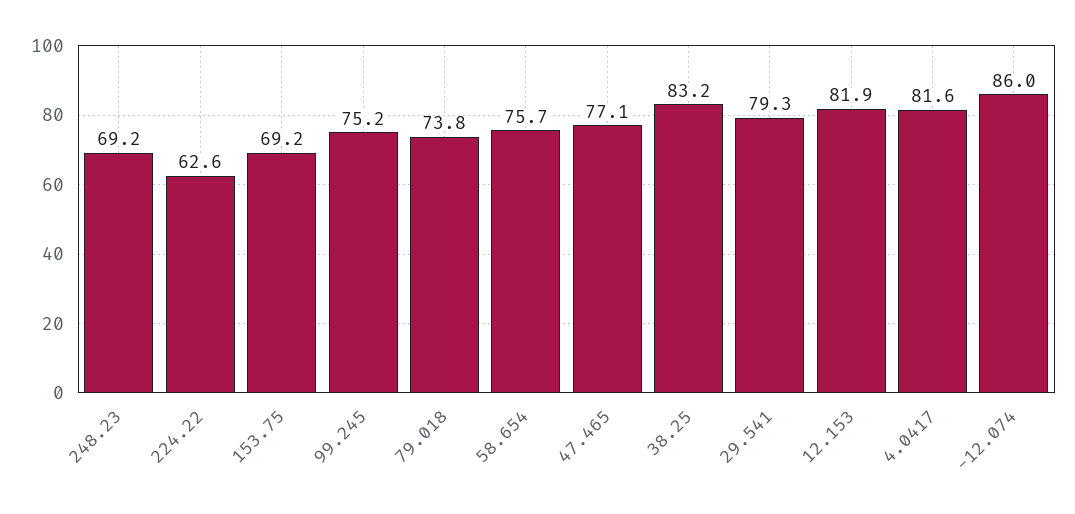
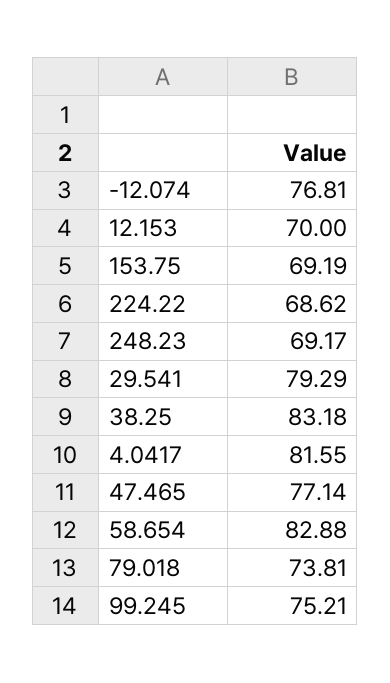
  {
    "248.23": 69.17,
-   "224.22": 62.6,
+   "224.22": 68.62,
    "153.75": 69.19,
    "99.245": 75.21,
    "79.018": 73.81,
-   "58.654": 75.7,
+   "58.654": 82.88,
    "47.465": 77.14,
    "38.25": 83.18,
    "29.541": 79.29,
-   "12.153": 81.9,
+   "12.153": 70,
    "4.0417": 81.55,
-   "-12.074": 86
+   "-12.074": 76.81
  }

